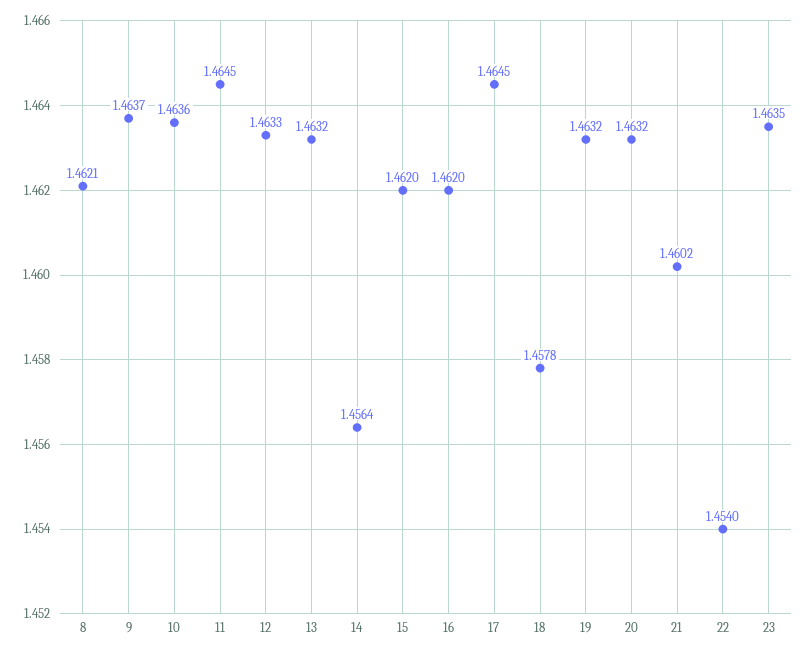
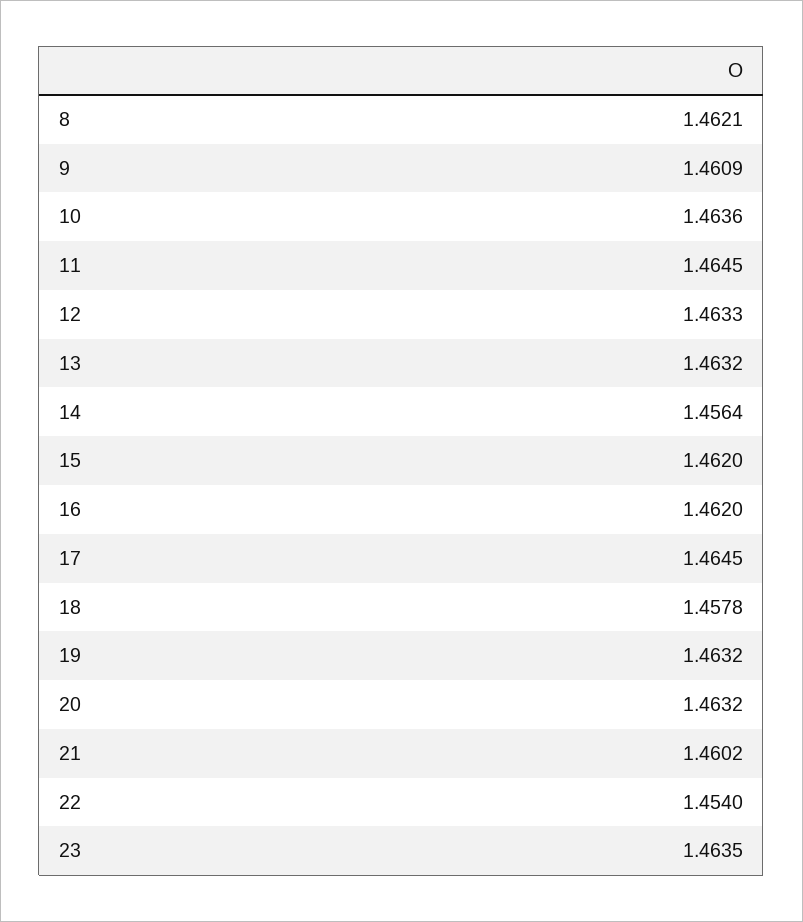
  {
    "8": 1.4621,
-   "9": 1.4637,
+   "9": 1.4609,
    "10": 1.4636,
    "11": 1.4645,
    "12": 1.4633,
    "13": 1.4632,
    "14": 1.4564,
    "15": 1.462,
    "16": 1.462,
    "17": 1.4645,
    "18": 1.4578,
    "19": 1.4632,
    "20": 1.4632,
    "21": 1.4602,
    "22": 1.454,
    "23": 1.4635
  }

